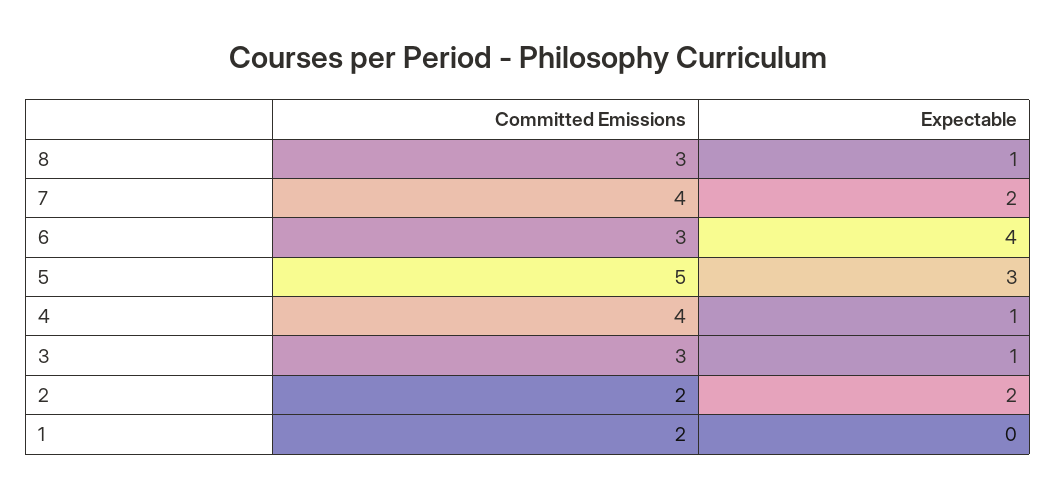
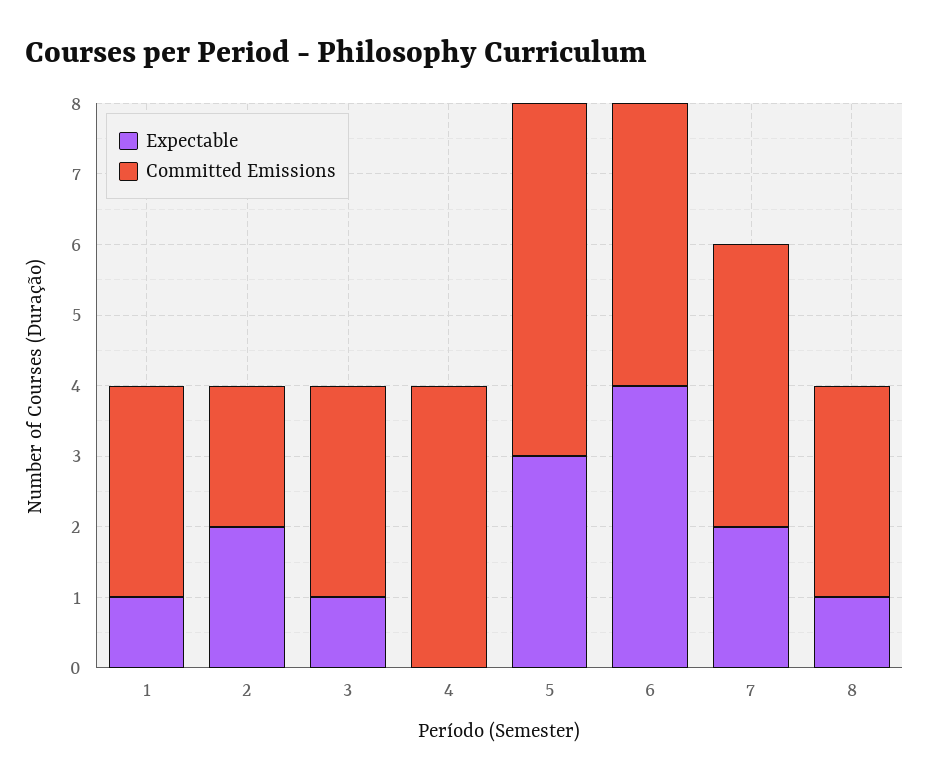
  {
    "Committed Emissions": {
      "8": 3,
      "7": 4,
-     "6": 3,
+     "6": 4,
      "5": 5,
      "4": 4,
      "3": 3,
      "2": 2,
-     "1": 2
+     "1": 3
    },
    "Expectable": {
      "8": 1,
      "7": 2,
      "6": 4,
      "5": 3,
-     "4": 1,
+     "4": 0,
      "3": 1,
      "2": 2,
-     "1": 0
+     "1": 1
    }
  }

